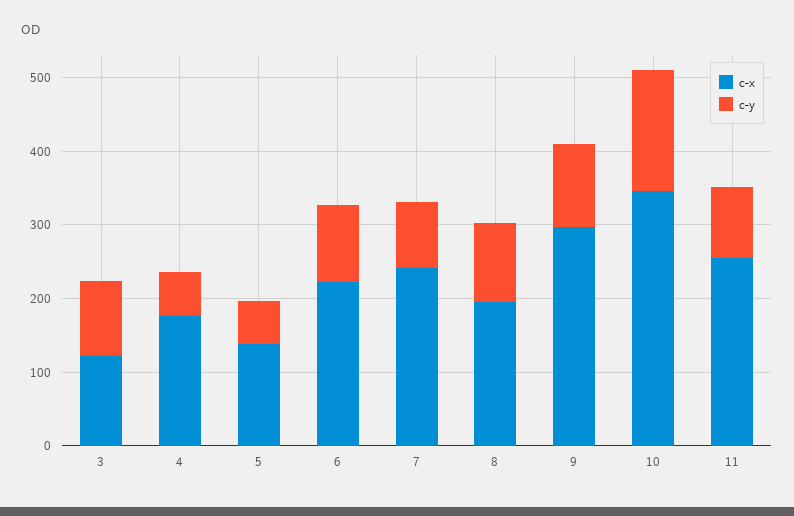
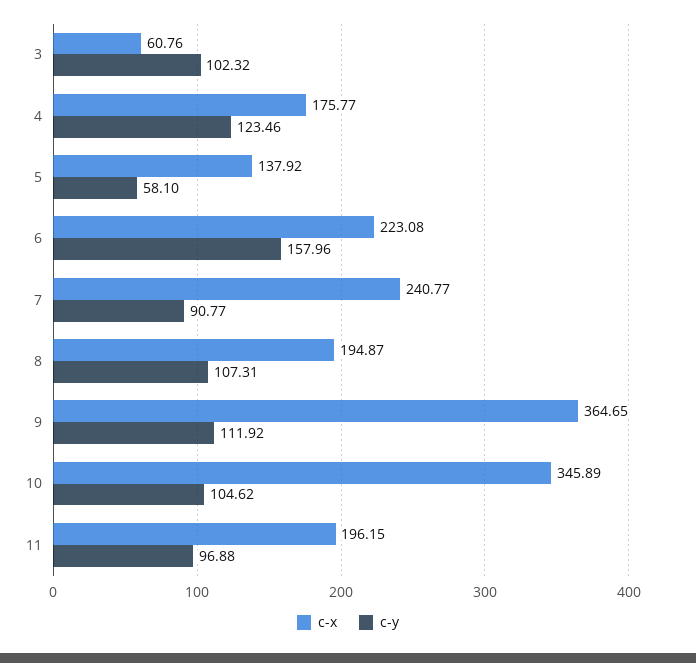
  {
    "c-x": {
-     "3": 120,
+     "3": 60.76,
      "4": 175.77,
      "5": 137.92,
      "6": 223.08,
      "7": 240.77,
      "8": 194.87,
-     "9": 300,
+     "9": 364.65,
      "10": 345.89,
-     "11": 260
+     "11": 196.15
    },
    "c-y": {
      "3": 102.32,
-     "4": 60,
+     "4": 123.46,
      "5": 58.1,
-     "6": 100,
+     "6": 157.96,
      "7": 90.77,
      "8": 107.31,
      "9": 111.92,
-     "10": 160,
+     "10": 104.62,
      "11": 96.88
    }
  }

